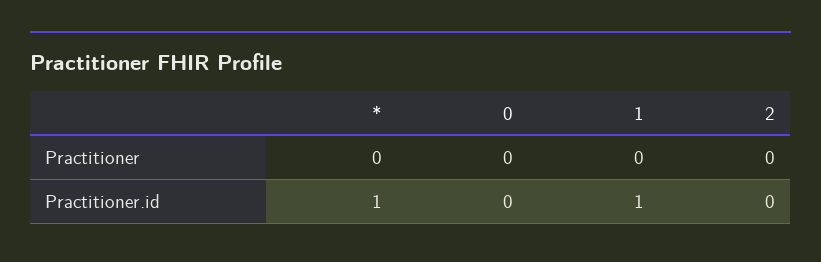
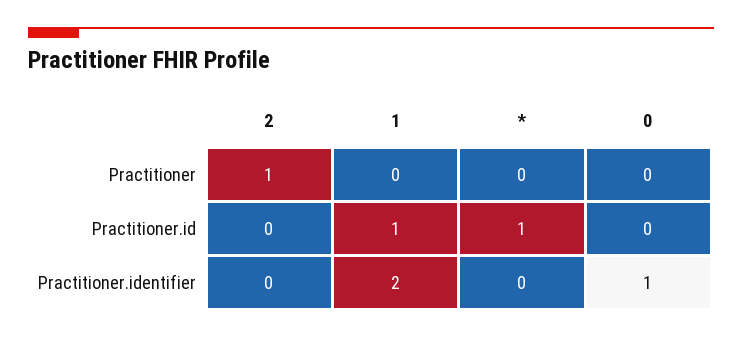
  {
    "*": {
      "Practitioner": 0,
-     "Practitioner.id": 1
+     "Practitioner.id": 1,
+     "Practitioner.identifier": 0
    },
    "0": {
      "Practitioner": 0,
-     "Practitioner.id": 0
+     "Practitioner.id": 0,
+     "Practitioner.identifier": 1
    },
    "1": {
      "Practitioner": 0,
-     "Practitioner.id": 1
+     "Practitioner.id": 1,
+     "Practitioner.identifier": 2
    },
    "2": {
-     "Practitioner": 0,
+     "Practitioner": 1,
-     "Practitioner.id": 0
+     "Practitioner.id": 0,
+     "Practitioner.identifier": 0
    }
  }

